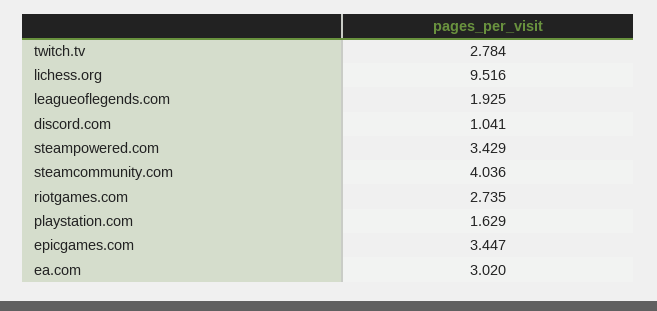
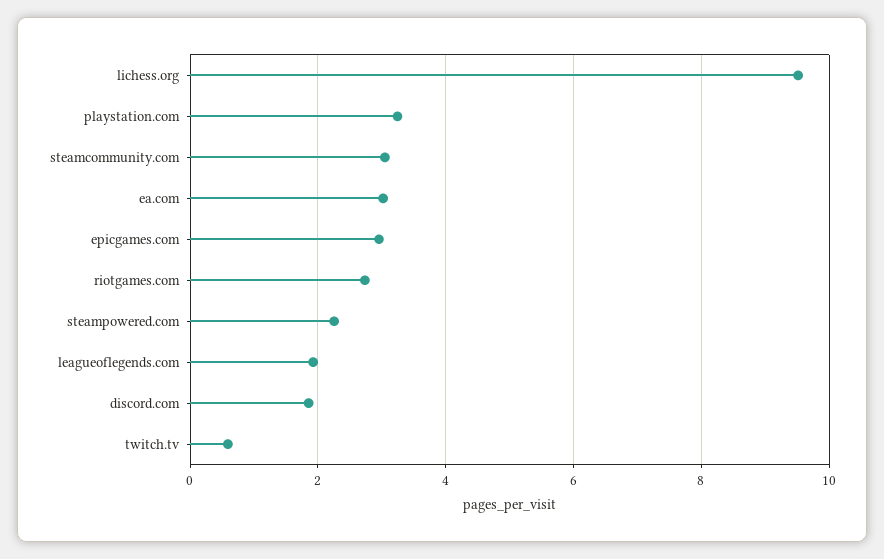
  {
-   "twitch.tv": 2.784,
+   "twitch.tv": 0.6,
    "lichess.org": 9.516,
    "leagueoflegends.com": 1.925,
-   "discord.com": 1.041,
+   "discord.com": 1.8,
-   "steampowered.com": 3.429,
+   "steampowered.com": 2.2,
-   "steamcommunity.com": 4.036,
+   "steamcommunity.com": 3,
    "riotgames.com": 2.735,
-   "playstation.com": 1.629,
+   "playstation.com": 3.2,
-   "epicgames.com": 3.447,
+   "epicgames.com": 3,
    "ea.com": 3.02
  }

